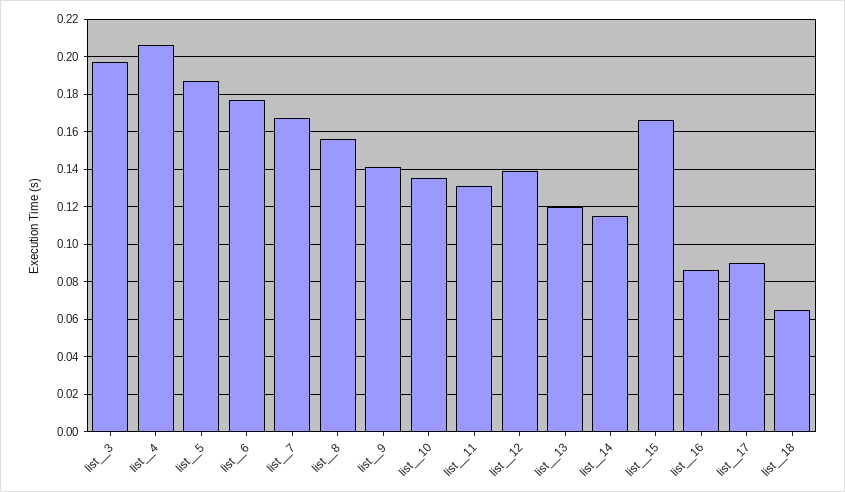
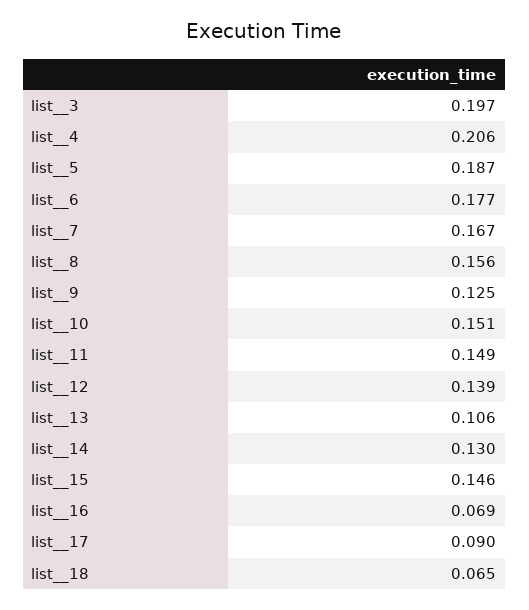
  {
    "list__3": 0.197,
    "list__4": 0.206,
    "list__5": 0.187,
    "list__6": 0.177,
    "list__7": 0.167,
    "list__8": 0.156,
-   "list__9": 0.14,
+   "list__9": 0.125,
-   "list__10": 0.135,
+   "list__10": 0.151,
-   "list__11": 0.13,
+   "list__11": 0.149,
    "list__12": 0.139,
-   "list__13": 0.12,
+   "list__13": 0.106,
-   "list__14": 0.115,
+   "list__14": 0.13,
-   "list__15": 0.165,
+   "list__15": 0.146,
-   "list__16": 0.085,
+   "list__16": 0.069,
    "list__17": 0.09,
    "list__18": 0.065
  }

